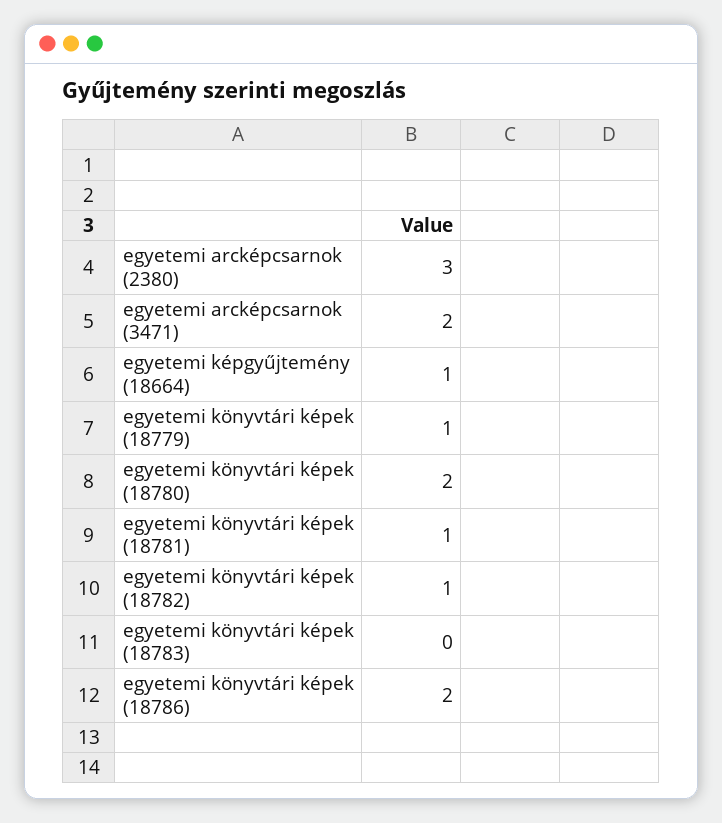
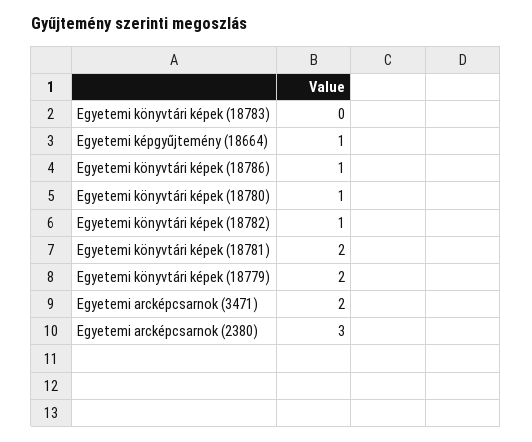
  {
    "egyetemi arcképcsarnok (2380)": 3,
    "egyetemi arcképcsarnok (3471)": 2,
    "egyetemi képgyűjtemény (18664)": 1,
-   "egyetemi könyvtári képek (18779)": 1,
+   "egyetemi könyvtári képek (18779)": 2,
-   "egyetemi könyvtári képek (18780)": 2,
+   "egyetemi könyvtári képek (18780)": 1,
-   "egyetemi könyvtári képek (18781)": 1,
+   "egyetemi könyvtári képek (18781)": 2,
    "egyetemi könyvtári képek (18782)": 1,
    "egyetemi könyvtári képek (18783)": 0,
-   "egyetemi könyvtári képek (18786)": 2
+   "egyetemi könyvtári képek (18786)": 1
  }

